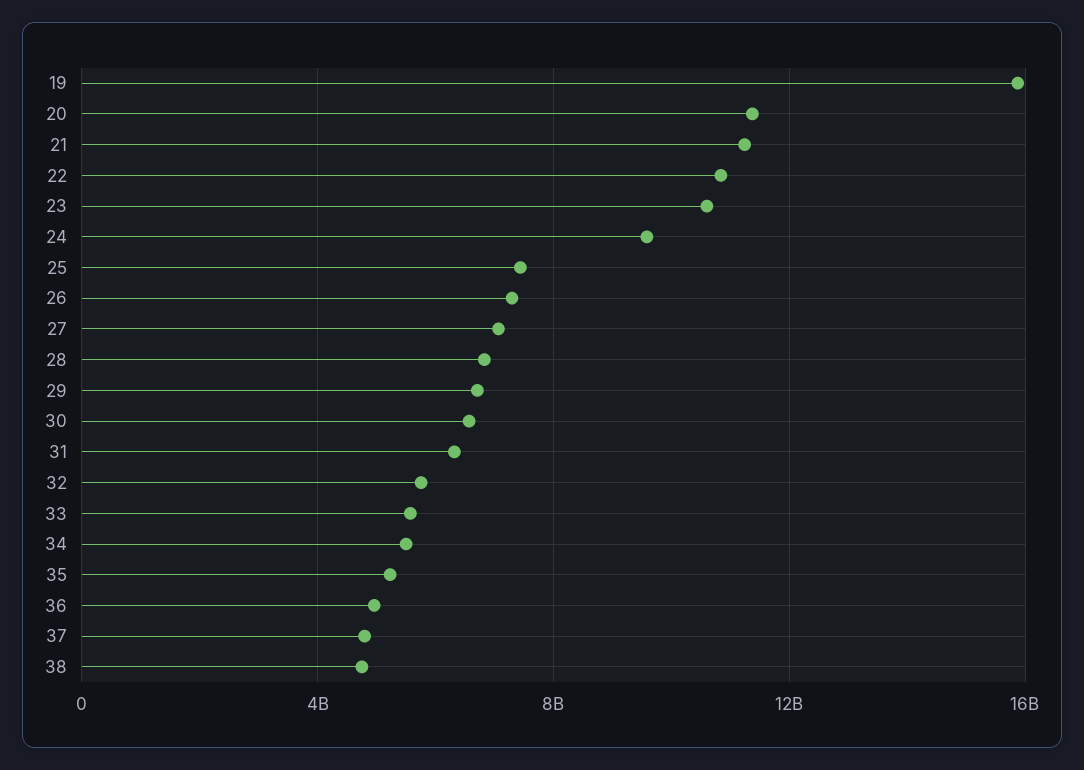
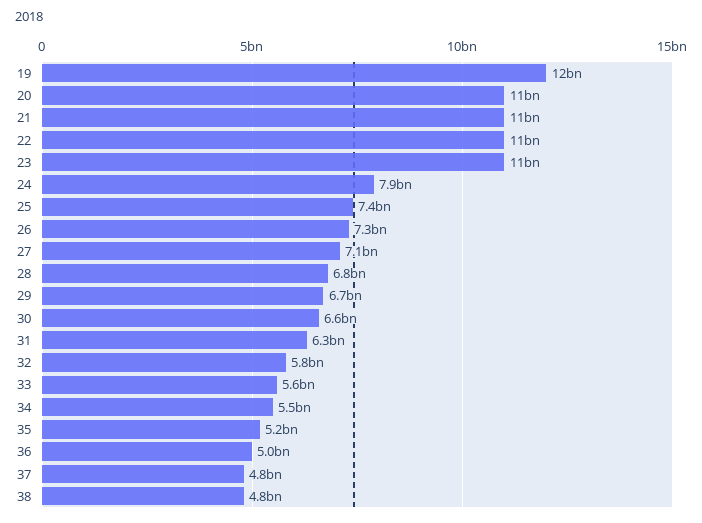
  {
-   "19": 16000000000,
+   "19": 12000000000,
    "20": 11000000000,
    "21": 11000000000,
    "22": 11000000000,
    "23": 11000000000,
-   "24": 9500000000,
+   "24": 7900000000,
    "25": 7400000000,
    "26": 7300000000,
    "27": 7100000000,
    "28": 6800000000,
    "29": 6700000000,
    "30": 6600000000,
    "31": 6300000000,
    "32": 5800000000,
    "33": 5600000000,
    "34": 5500000000,
    "35": 5200000000,
    "36": 5000000000,
    "37": 4800000000,
    "38": 4800000000
  }

